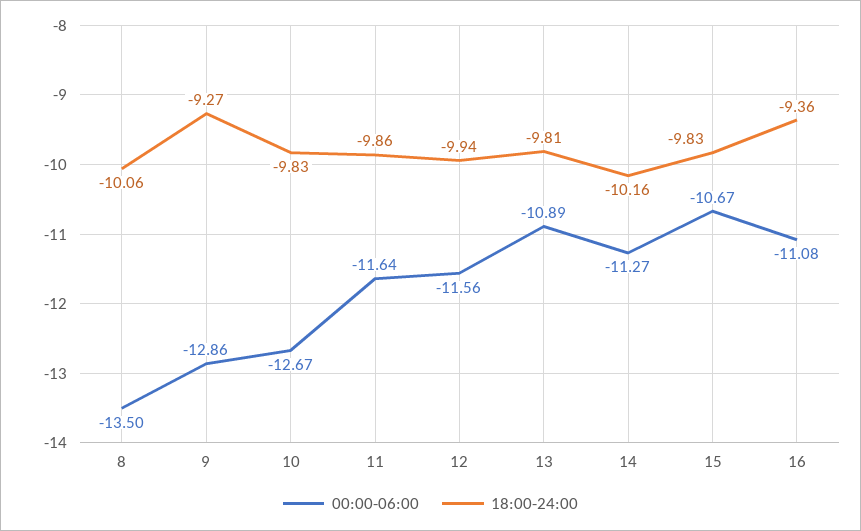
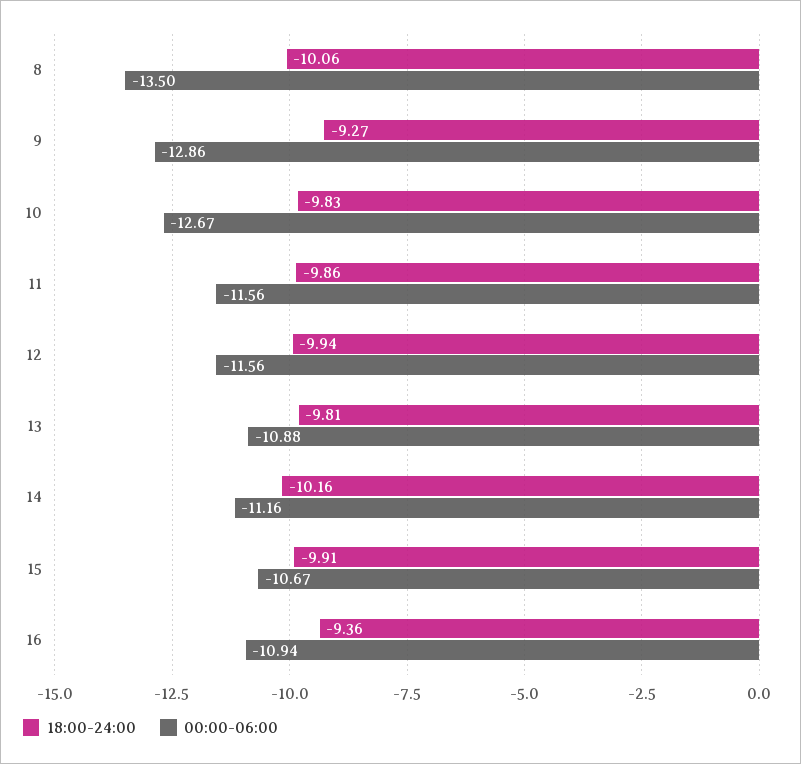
  {
    "00:00-06:00": {
      "8": -13.5,
      "9": -12.86,
      "10": -12.67,
-     "11": -11.64,
+     "11": -11.56,
      "12": -11.56,
-     "13": -10.89,
+     "13": -10.88,
-     "14": -11.27,
+     "14": -11.16,
      "15": -10.67,
-     "16": -11.08
+     "16": -10.94
    },
    "18:00-24:00": {
      "8": -10.06,
      "9": -9.27,
      "10": -9.83,
      "11": -9.86,
      "12": -9.94,
      "13": -9.81,
      "14": -10.16,
-     "15": -9.83,
+     "15": -9.91,
      "16": -9.36
    }
  }

